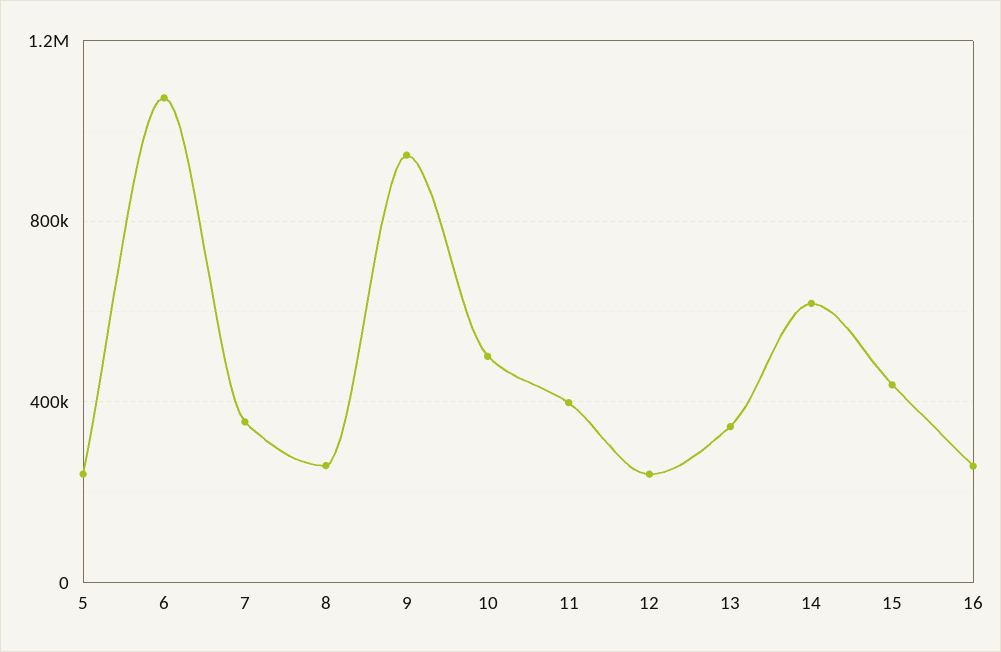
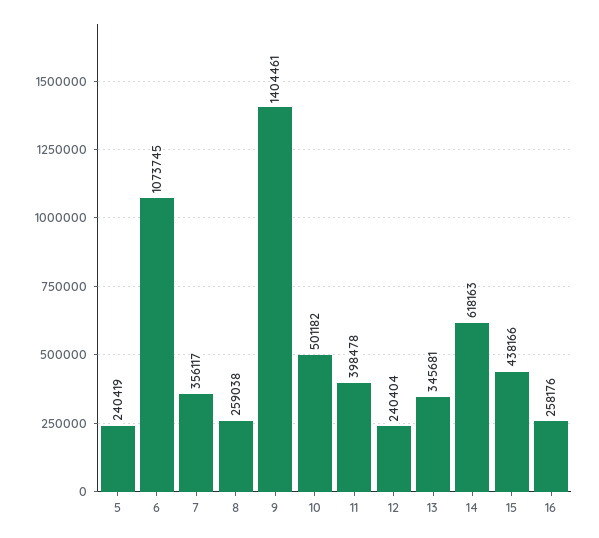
  {
    "5": 240419,
    "6": 1073745,
    "7": 356117,
    "8": 259038,
-   "9": 950000,
+   "9": 1404461,
    "10": 501182,
    "11": 398478,
    "12": 240404,
    "13": 345681,
    "14": 618163,
    "15": 438166,
    "16": 258176
  }

